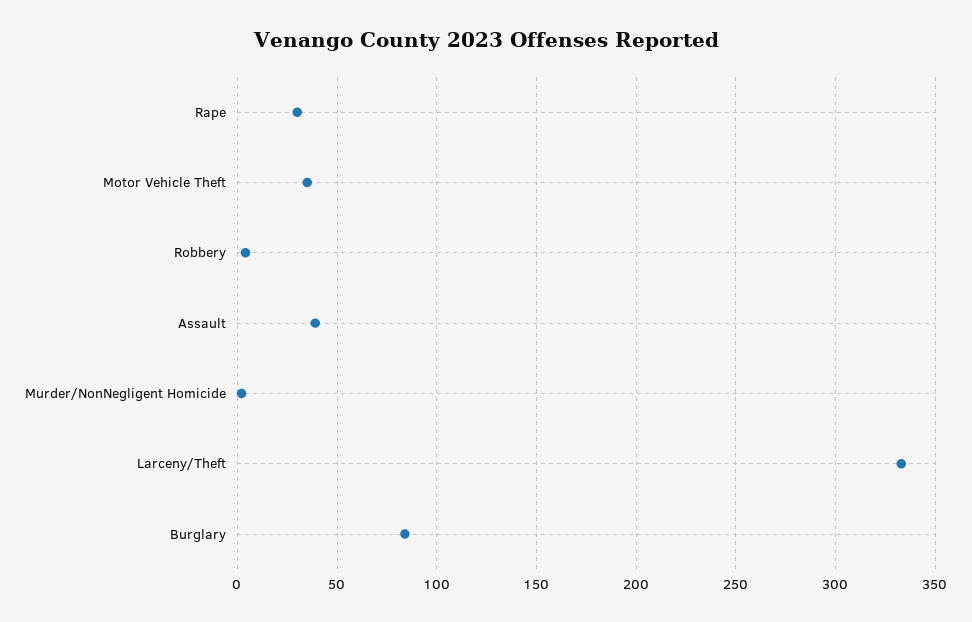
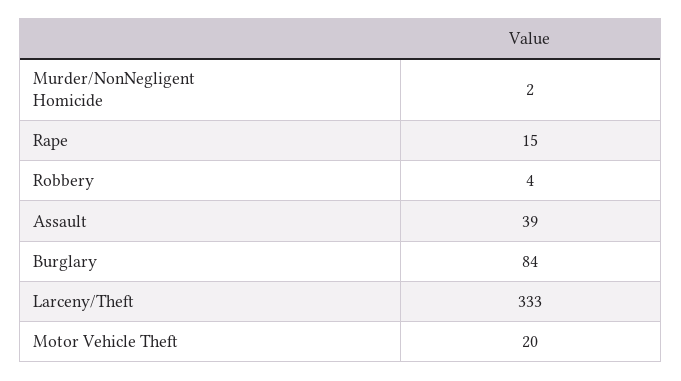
  {
-   "Rape": 30,
+   "Rape": 15,
-   "Motor Vehicle Theft": 35,
+   "Motor Vehicle Theft": 20,
    "Robbery": 4,
    "Assault": 39,
    "Murder/NonNegligent Homicide": 2,
    "Larceny/Theft": 333,
    "Burglary": 84
  }

